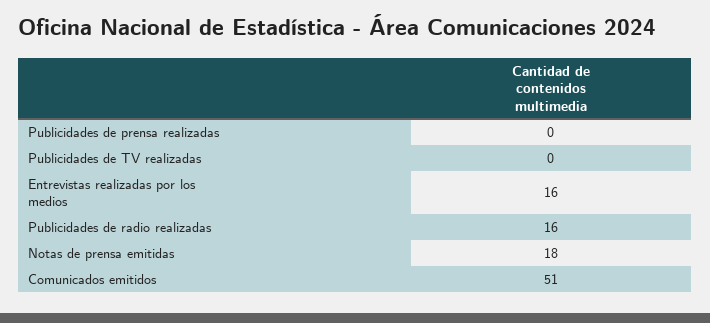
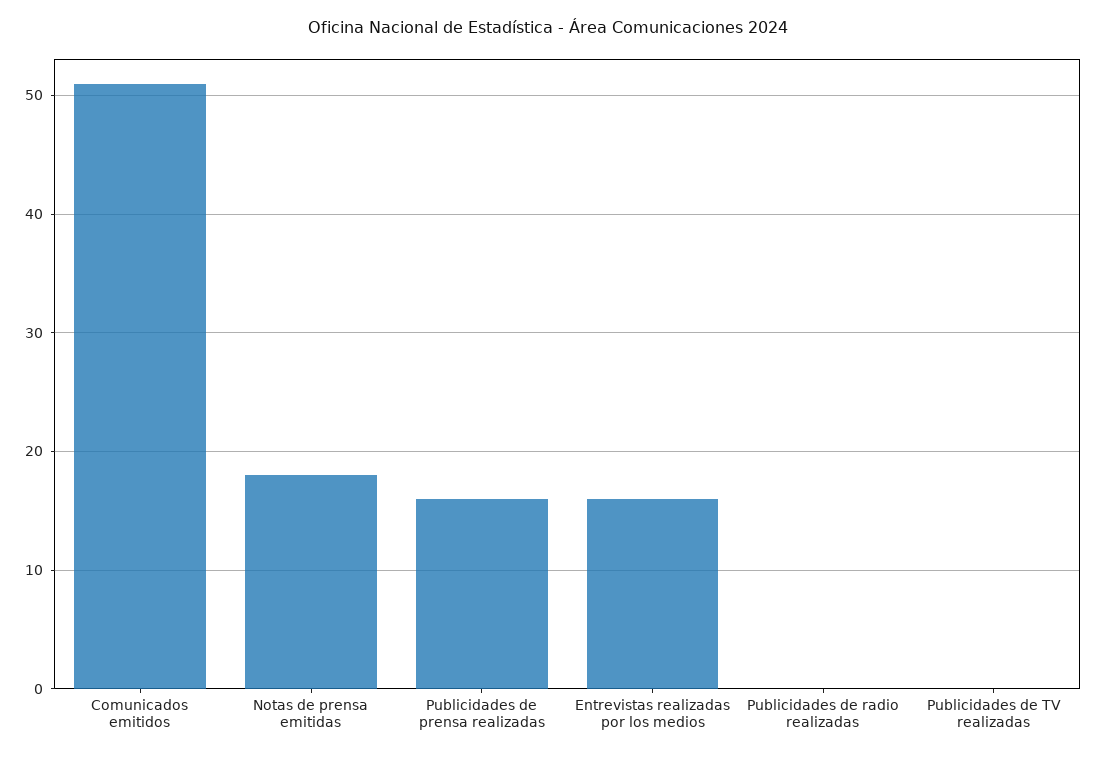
  {
-   "Publicidades de prensa realizadas": 0,
+   "Publicidades de prensa realizadas": 16,
    "Publicidades de TV realizadas": 0,
    "Entrevistas realizadas por los medios": 16,
-   "Publicidades de radio realizadas": 16,
+   "Publicidades de radio realizadas": 0,
    "Notas de prensa emitidas": 18,
    "Comunicados emitidos": 51
  }

